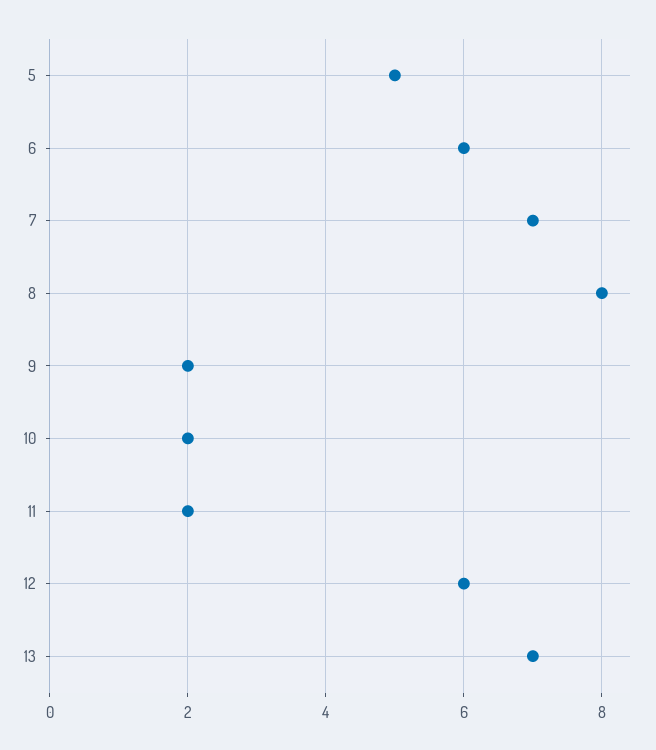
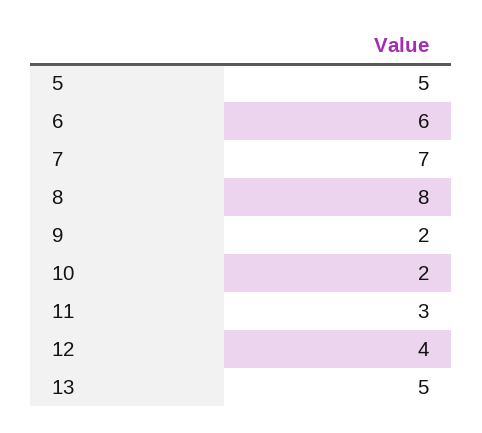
  {
    "5": 5,
    "6": 6,
    "7": 7,
    "8": 8,
    "9": 2,
    "10": 2,
-   "11": 2,
+   "11": 3,
-   "12": 6,
+   "12": 4,
-   "13": 7
+   "13": 5
  }

